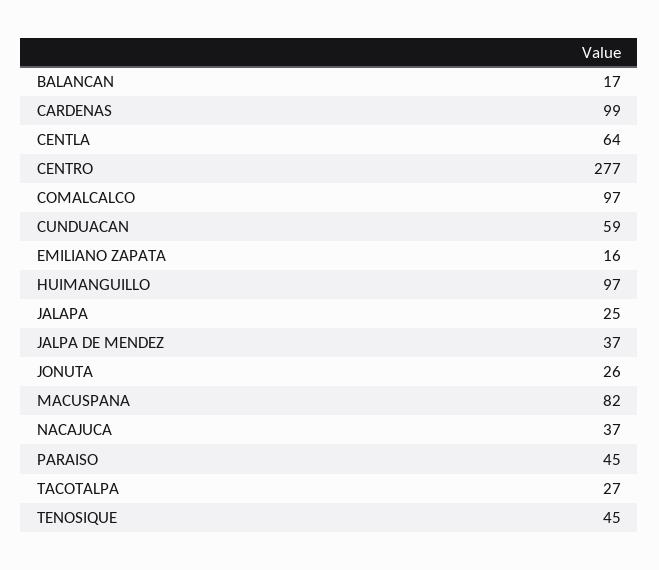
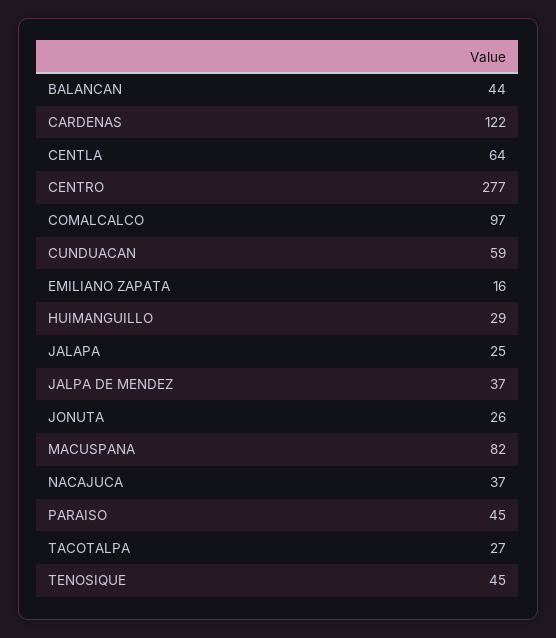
  {
-   "BALANCAN": 17,
+   "BALANCAN": 44,
-   "CARDENAS": 99,
+   "CARDENAS": 122,
    "CENTLA": 64,
    "CENTRO": 277,
    "COMALCALCO": 97,
    "CUNDUACAN": 59,
    "EMILIANO ZAPATA": 16,
-   "HUIMANGUILLO": 97,
+   "HUIMANGUILLO": 29,
    "JALAPA": 25,
    "JALPA DE MENDEZ": 37,
    "JONUTA": 26,
    "MACUSPANA": 82,
    "NACAJUCA": 37,
    "PARAISO": 45,
    "TACOTALPA": 27,
    "TENOSIQUE": 45
  }

